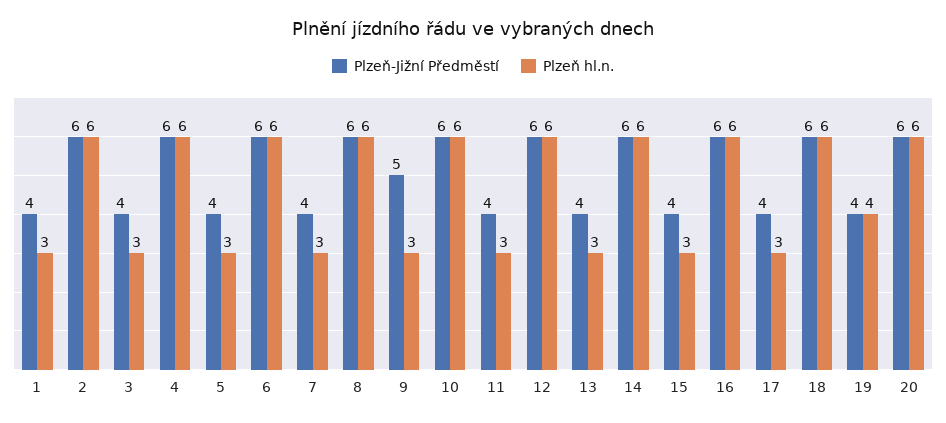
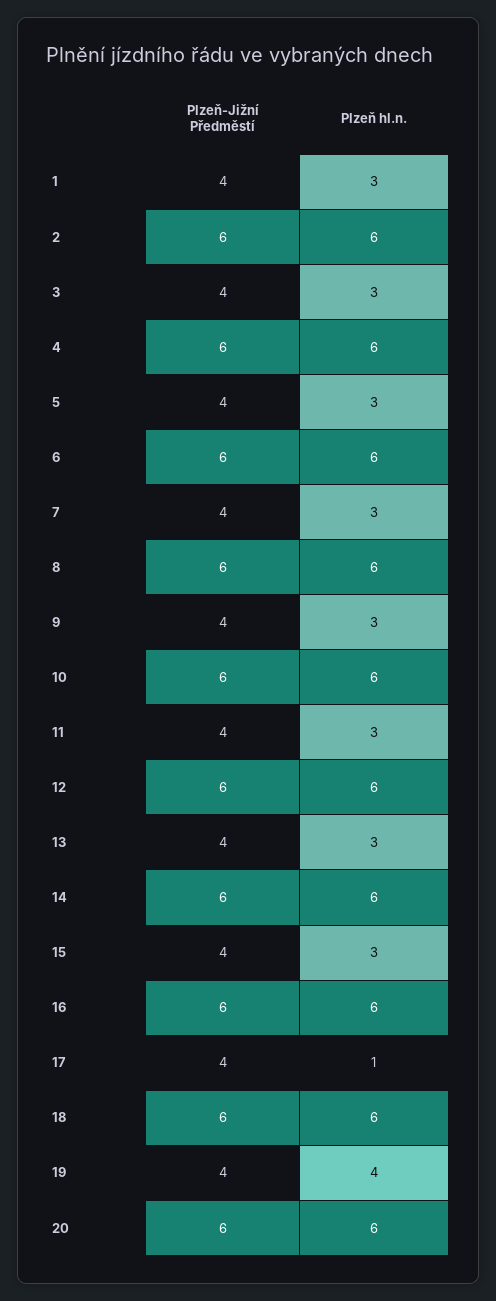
  {
    "Plzeň-Jižní Předměstí": {
      "1": 4,
      "2": 6,
      "3": 4,
      "4": 6,
      "5": 4,
      "6": 6,
      "7": 4,
      "8": 6,
-     "9": 5,
+     "9": 4,
      "10": 6,
      "11": 4,
      "12": 6,
      "13": 4,
      "14": 6,
      "15": 4,
      "16": 6,
      "17": 4,
      "18": 6,
      "19": 4,
      "20": 6
    },
    "Plzeň hl.n.": {
      "1": 3,
      "2": 6,
      "3": 3,
      "4": 6,
      "5": 3,
      "6": 6,
      "7": 3,
      "8": 6,
      "9": 3,
      "10": 6,
      "11": 3,
      "12": 6,
      "13": 3,
      "14": 6,
      "15": 3,
      "16": 6,
-     "17": 3,
+     "17": 1,
      "18": 6,
      "19": 4,
      "20": 6
    }
  }

